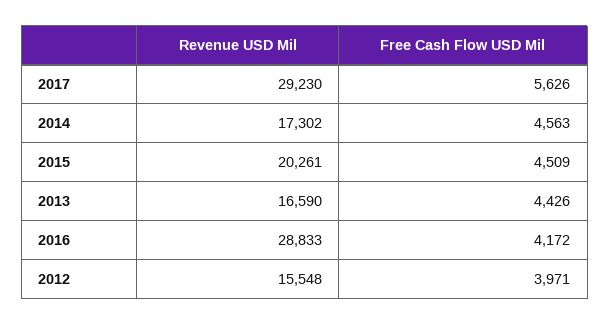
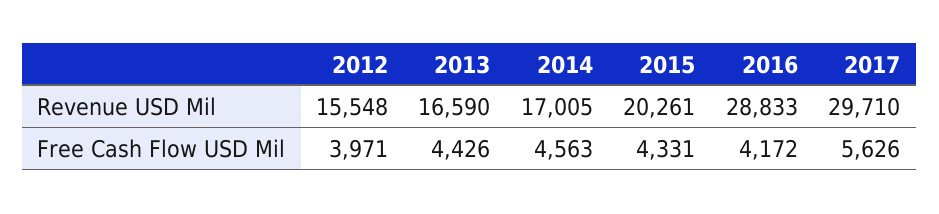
  {
    "Revenue USD Mil": {
-     "2017": 29230,
+     "2017": 29710,
-     "2014": 17302,
+     "2014": 17005,
      "2015": 20261,
      "2013": 16590,
      "2016": 28833,
      "2012": 15548
    },
    "Free Cash Flow USD Mil": {
      "2017": 5626,
      "2014": 4563,
-     "2015": 4509,
+     "2015": 4331,
      "2013": 4426,
      "2016": 4172,
      "2012": 3971
    }
  }

